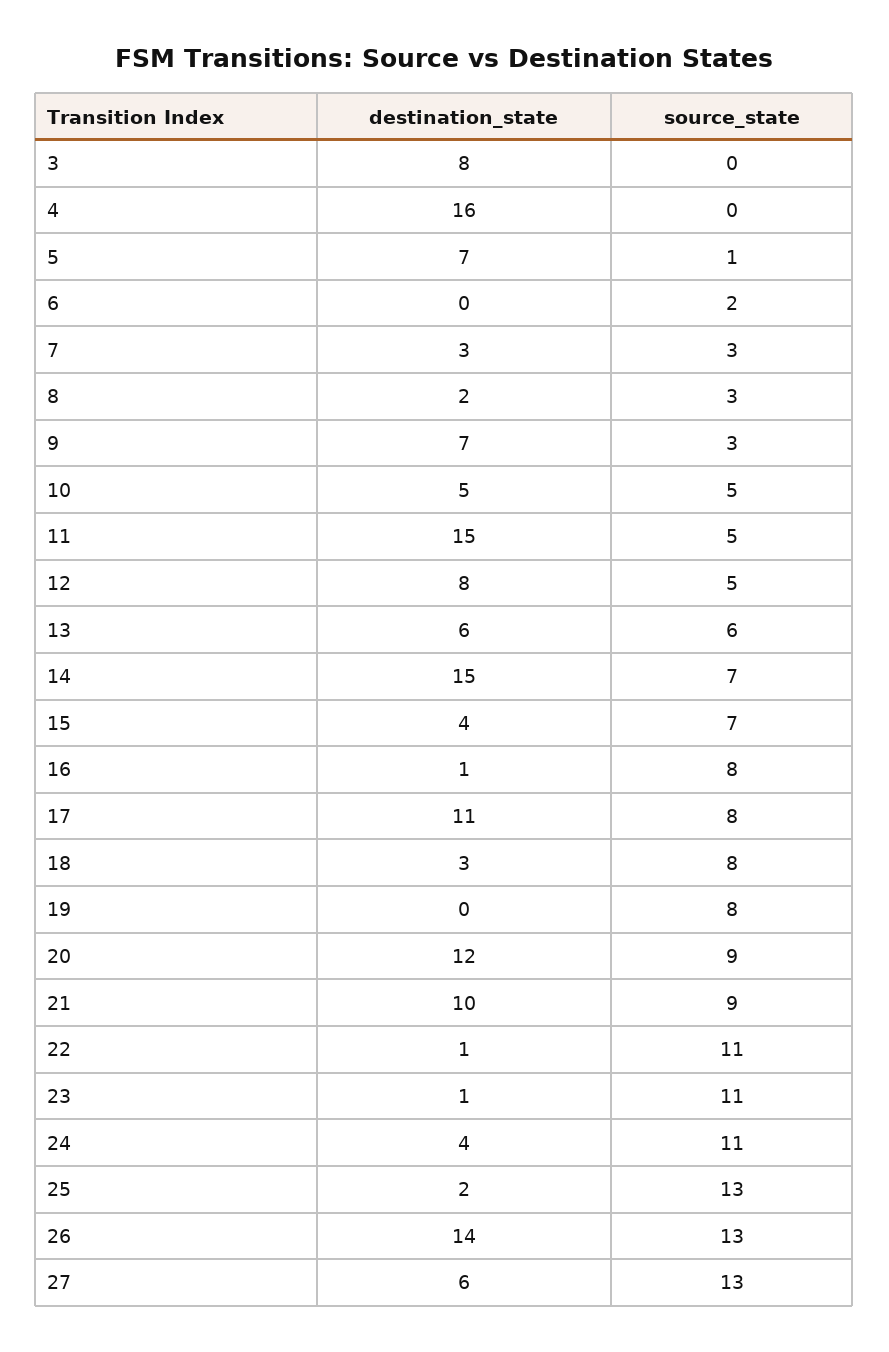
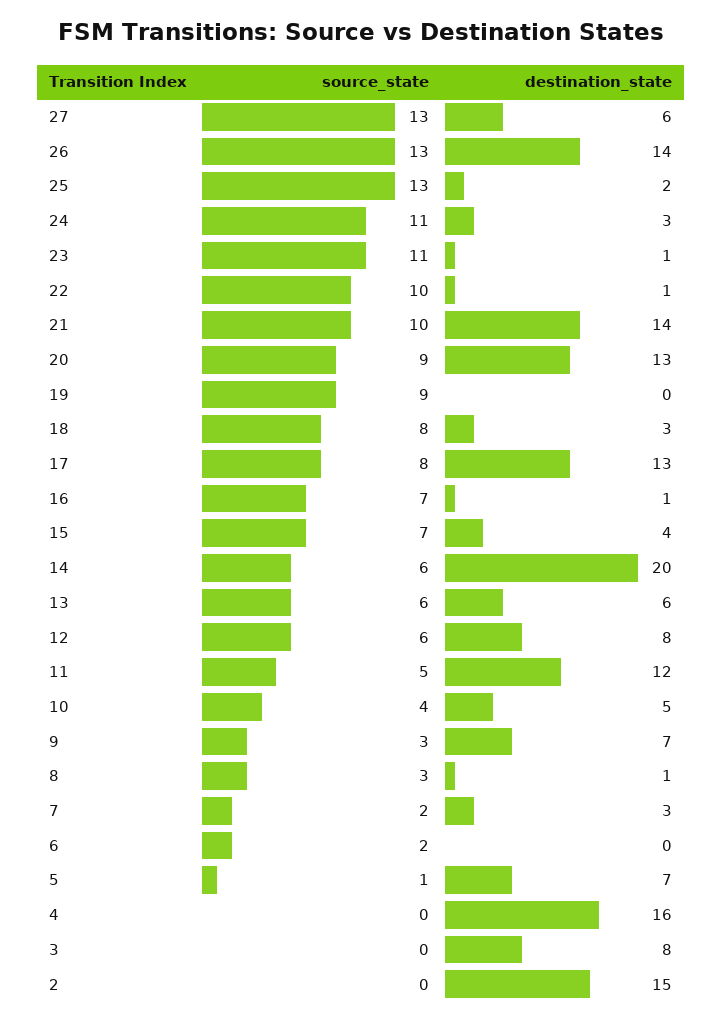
  {
    "destination_state": {
      "3": 8,
      "4": 16,
      "5": 7,
      "6": 0,
      "7": 3,
-     "8": 2,
+     "8": 1,
      "9": 7,
      "10": 5,
-     "11": 15,
+     "11": 12,
      "12": 8,
      "13": 6,
-     "14": 15,
+     "14": 20,
      "15": 4,
      "16": 1,
-     "17": 11,
+     "17": 13,
      "18": 3,
      "19": 0,
-     "20": 12,
+     "20": 13,
-     "21": 10,
+     "21": 14,
      "22": 1,
      "23": 1,
-     "24": 4,
+     "24": 3,
      "25": 2,
      "26": 14,
-     "27": 6
+     "27": 6,
+     "2": 15
    },
    "source_state": {
      "3": 0,
      "4": 0,
      "5": 1,
      "6": 2,
-     "7": 3,
+     "7": 2,
      "8": 3,
      "9": 3,
-     "10": 5,
+     "10": 4,
      "11": 5,
-     "12": 5,
+     "12": 6,
      "13": 6,
-     "14": 7,
+     "14": 6,
      "15": 7,
-     "16": 8,
+     "16": 7,
      "17": 8,
      "18": 8,
-     "19": 8,
+     "19": 9,
      "20": 9,
-     "21": 9,
+     "21": 10,
-     "22": 11,
+     "22": 10,
      "23": 11,
      "24": 11,
      "25": 13,
      "26": 13,
-     "27": 13
+     "27": 13,
+     "2": 0
    }
  }

